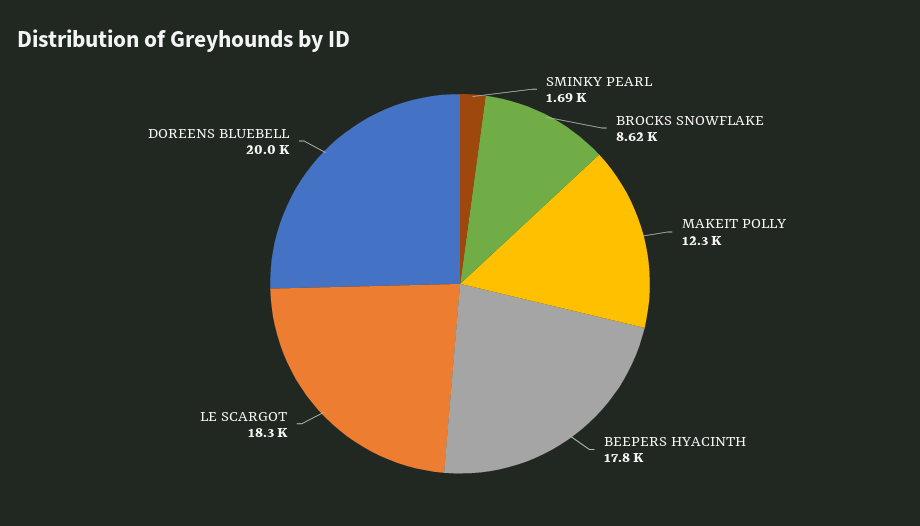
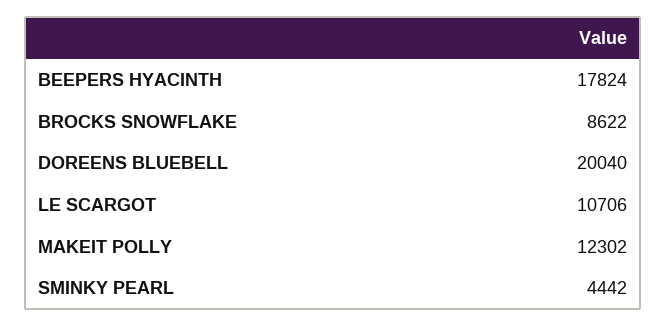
  {
-   "SMINKY PEARL": 1690,
+   "SMINKY PEARL": 4442,
    "BROCKS SNOWFLAKE": 8622,
    "MAKEIT POLLY": 12302,
    "BEEPERS HYACINTH": 17824,
-   "LE SCARGOT": 18300,
+   "LE SCARGOT": 10706,
    "DOREENS BLUEBELL": 20040
  }

